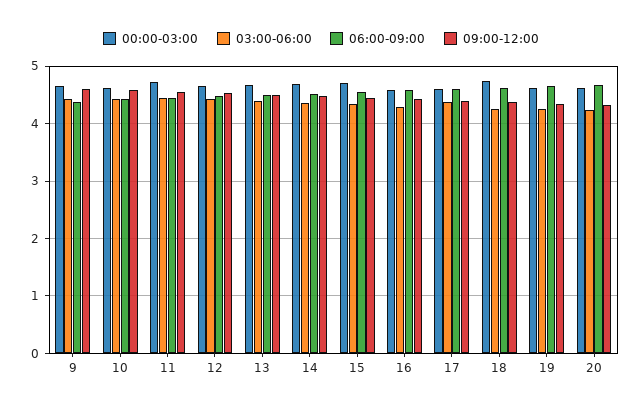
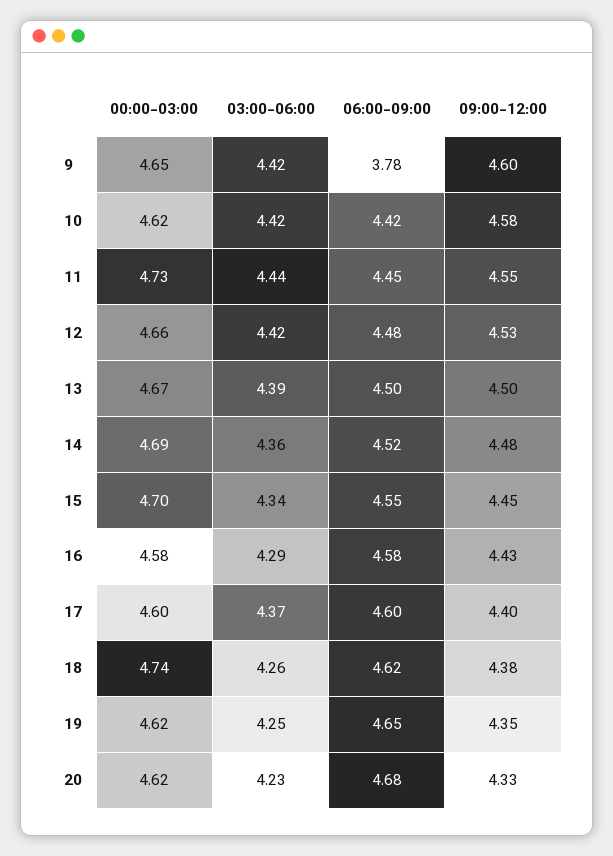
  {
    "00:00-03:00": {
      "9": 4.65,
      "10": 4.62,
      "11": 4.73,
      "12": 4.66,
      "13": 4.67,
      "14": 4.69,
      "15": 4.7,
      "16": 4.58,
      "17": 4.6,
      "18": 4.74,
      "19": 4.62,
      "20": 4.62
    },
    "03:00-06:00": {
      "9": 4.42,
      "10": 4.42,
      "11": 4.44,
      "12": 4.42,
      "13": 4.39,
      "14": 4.36,
      "15": 4.34,
      "16": 4.29,
      "17": 4.37,
      "18": 4.26,
      "19": 4.25,
      "20": 4.23
    },
    "06:00-09:00": {
-     "9": 4.4,
+     "9": 3.78,
      "10": 4.42,
      "11": 4.45,
      "12": 4.48,
      "13": 4.5,
      "14": 4.52,
      "15": 4.55,
      "16": 4.58,
      "17": 4.6,
      "18": 4.62,
      "19": 4.65,
      "20": 4.68
    },
    "09:00-12:00": {
      "9": 4.6,
      "10": 4.58,
      "11": 4.55,
      "12": 4.53,
      "13": 4.5,
      "14": 4.48,
      "15": 4.45,
      "16": 4.43,
      "17": 4.4,
      "18": 4.38,
      "19": 4.35,
      "20": 4.33
    }
  }

